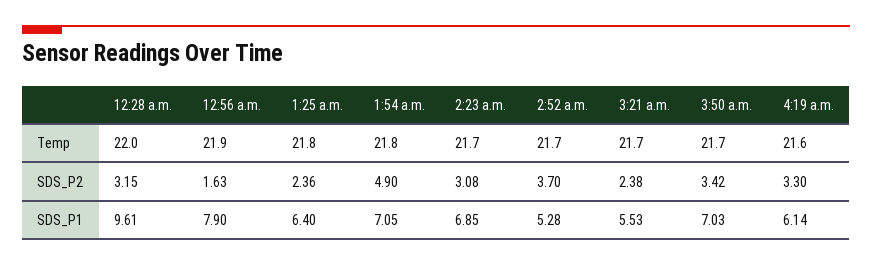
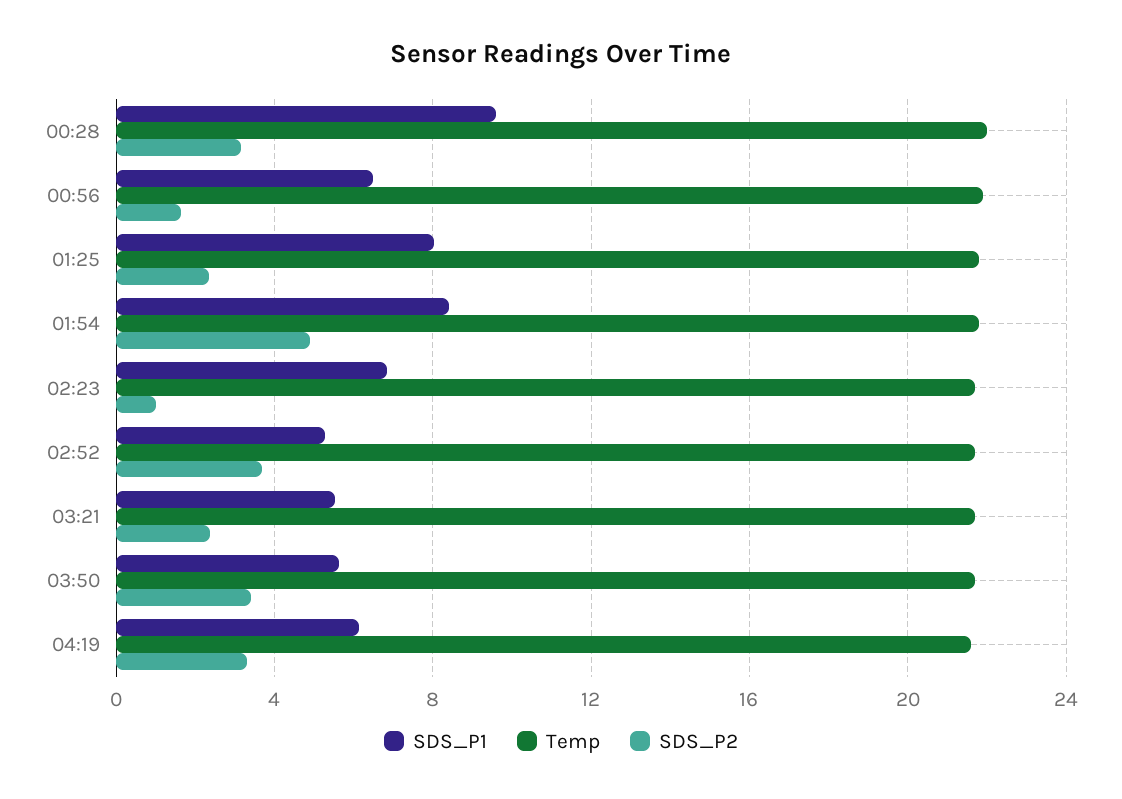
  {
    "Temp": {
      "12:28 a.m.": 22,
      "12:56 a.m.": 21.9,
      "1:25 a.m.": 21.8,
      "1:54 a.m.": 21.8,
      "2:23 a.m.": 21.7,
      "2:52 a.m.": 21.7,
      "3:21 a.m.": 21.7,
      "3:50 a.m.": 21.7,
      "4:19 a.m.": 21.6
    },
    "SDS_P2": {
      "12:28 a.m.": 3.15,
      "12:56 a.m.": 1.63,
      "1:25 a.m.": 2.36,
      "1:54 a.m.": 4.9,
-     "2:23 a.m.": 3.08,
+     "2:23 a.m.": 1,
      "2:52 a.m.": 3.7,
      "3:21 a.m.": 2.38,
      "3:50 a.m.": 3.42,
      "4:19 a.m.": 3.3
    },
    "SDS_P1": {
      "12:28 a.m.": 9.61,
-     "12:56 a.m.": 7.9,
+     "12:56 a.m.": 6.5,
-     "1:25 a.m.": 6.4,
+     "1:25 a.m.": 8,
-     "1:54 a.m.": 7.05,
+     "1:54 a.m.": 8.5,
      "2:23 a.m.": 6.85,
      "2:52 a.m.": 5.28,
      "3:21 a.m.": 5.53,
-     "3:50 a.m.": 7.03,
+     "3:50 a.m.": 5.5,
      "4:19 a.m.": 6.14
    }
  }

